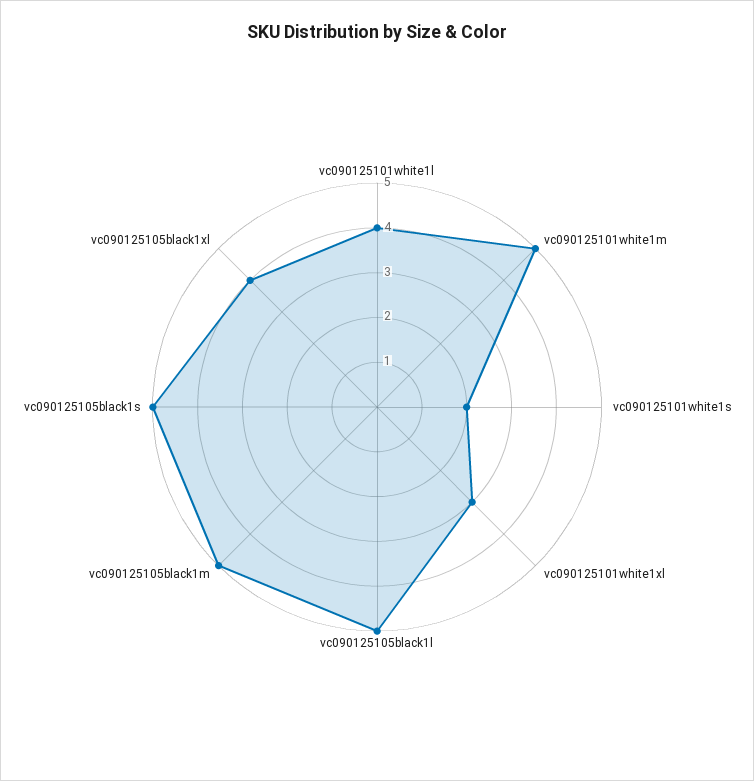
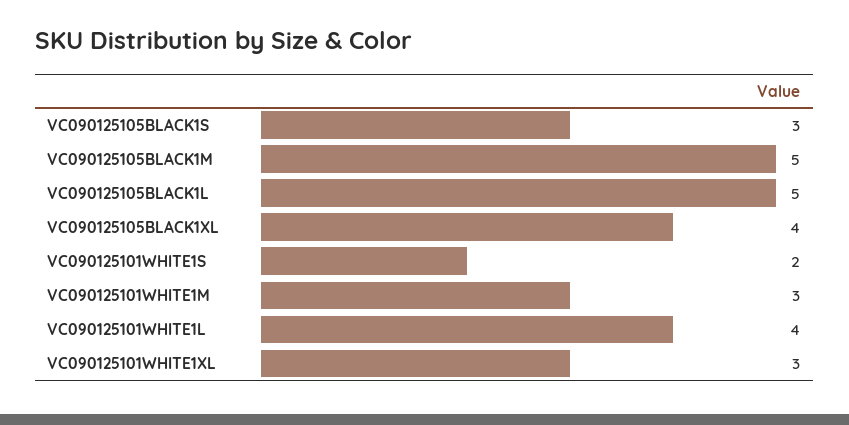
  {
    "vc090125101white1l": 4,
-   "vc090125101white1m": 5,
+   "vc090125101white1m": 3,
    "vc090125101white1s": 2,
    "vc090125101white1xl": 3,
    "vc090125105black1l": 5,
    "vc090125105black1m": 5,
-   "vc090125105black1s": 5,
+   "vc090125105black1s": 3,
    "vc090125105black1xl": 4
  }

